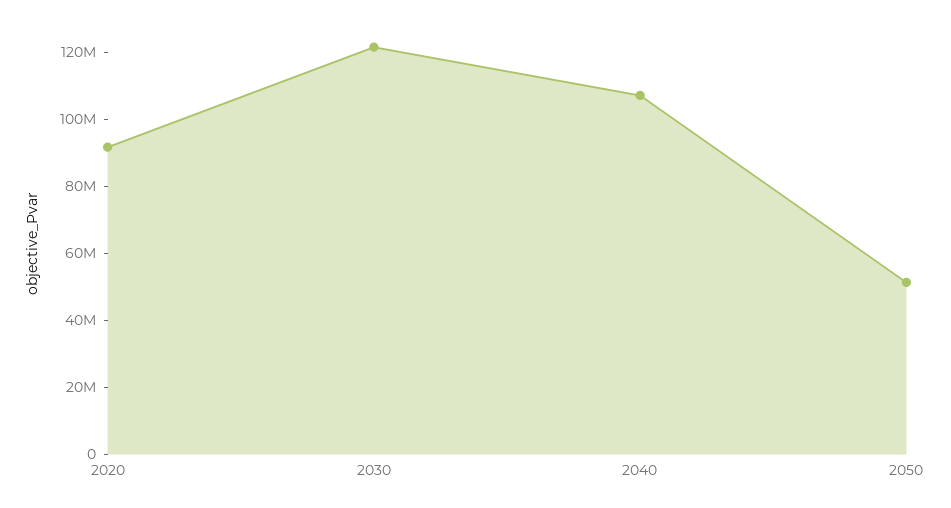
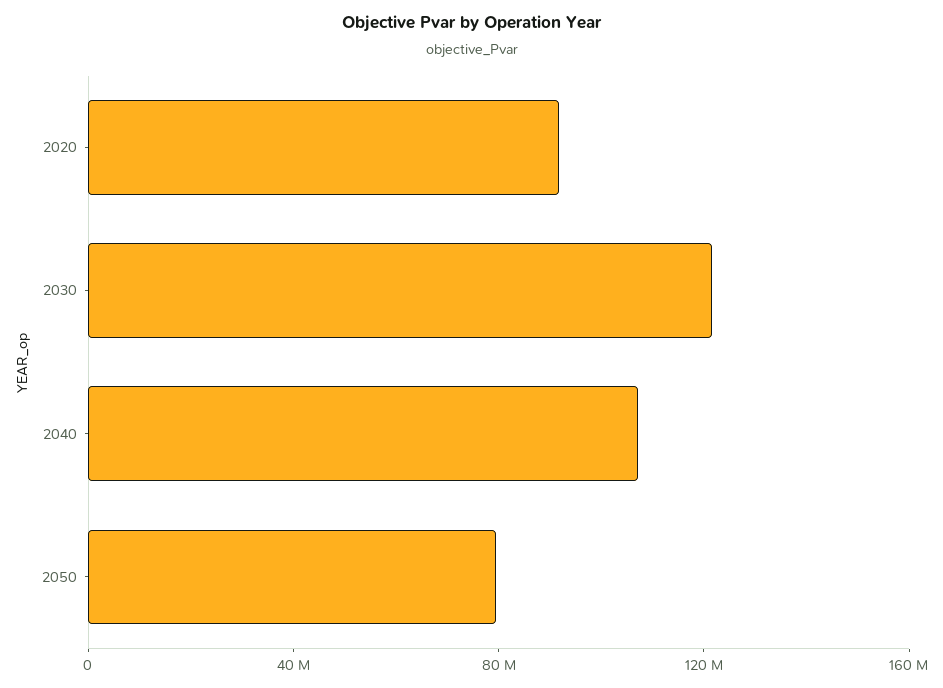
  {
    "2020": 90000000,
    "2030": 120000000,
    "2040": 105000000,
-   "2050": 50000000
+   "2050": 80000000
  }

